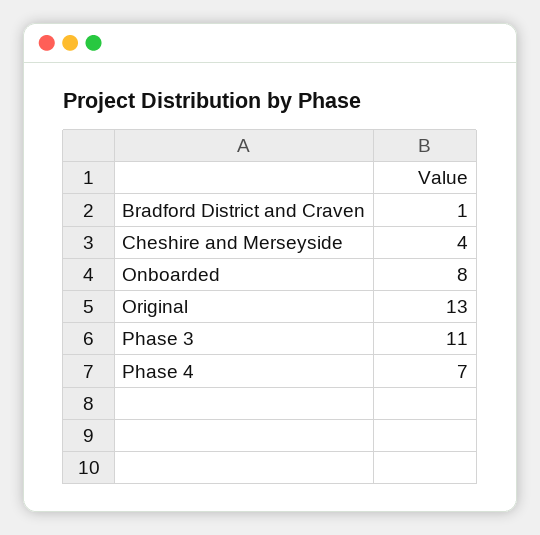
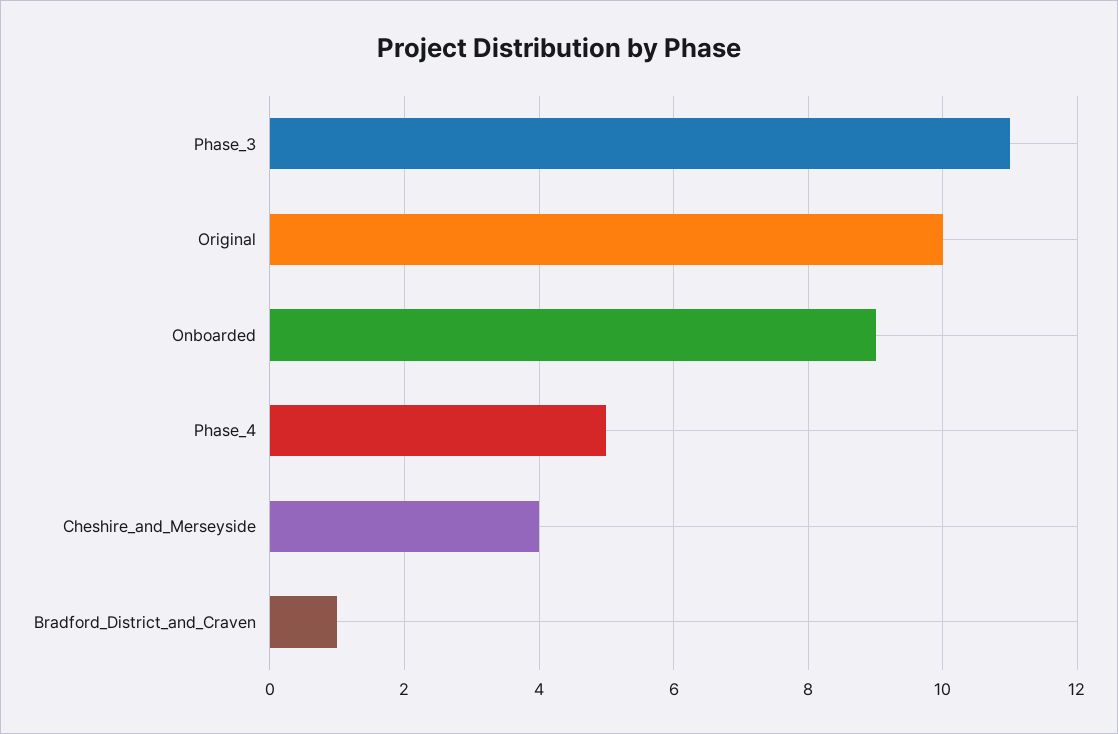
  {
    "Bradford District and Craven": 1,
    "Cheshire and Merseyside": 4,
-   "Onboarded": 8,
+   "Onboarded": 9,
-   "Original": 13,
+   "Original": 10,
    "Phase 3": 11,
-   "Phase 4": 7
+   "Phase 4": 5
  }

